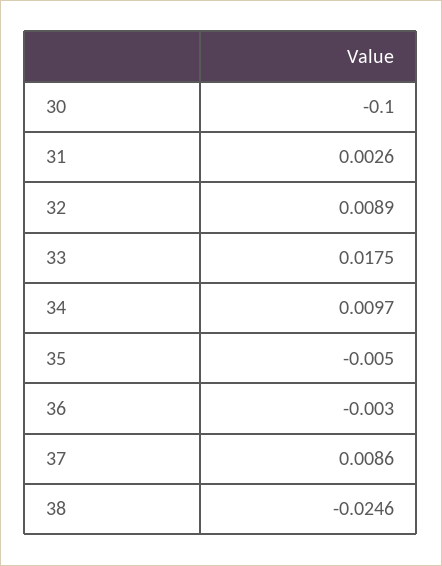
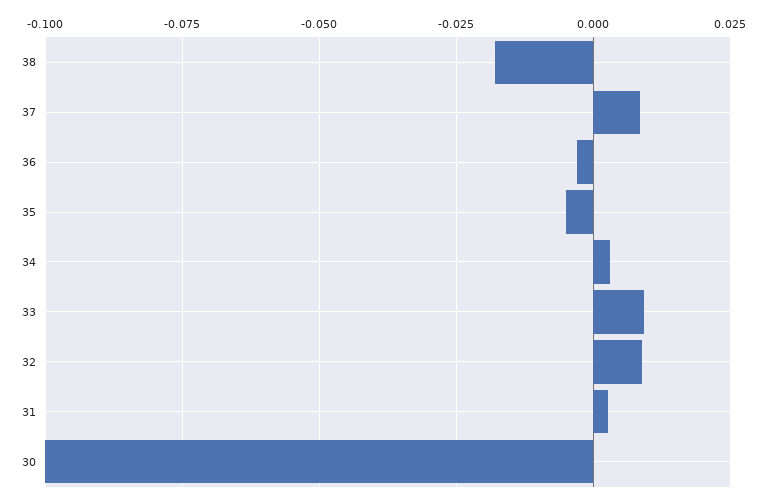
  {
    "30": -0.1,
    "31": 0.0026,
    "32": 0.0089,
-   "33": 0.0175,
+   "33": 0.01,
-   "34": 0.0097,
+   "34": 0.0025,
    "35": -0.005,
    "36": -0.003,
    "37": 0.0086,
-   "38": -0.0246
+   "38": -0.0175
  }

